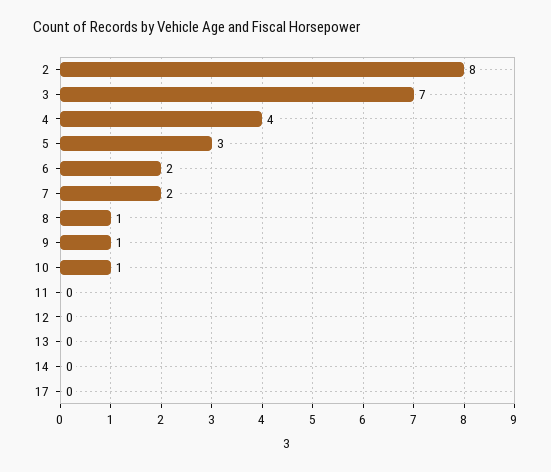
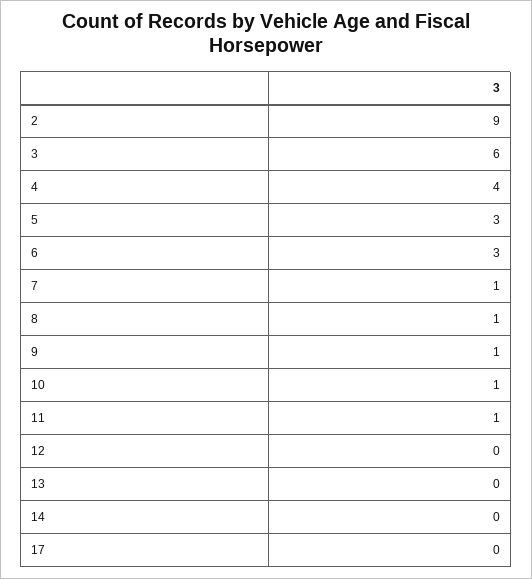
  {
-   "2": 8,
+   "2": 9,
-   "3": 7,
+   "3": 6,
    "4": 4,
    "5": 3,
-   "6": 2,
+   "6": 3,
-   "7": 2,
+   "7": 1,
    "8": 1,
    "9": 1,
    "10": 1,
-   "11": 0,
+   "11": 1,
    "12": 0,
    "13": 0,
    "14": 0,
    "17": 0
  }

